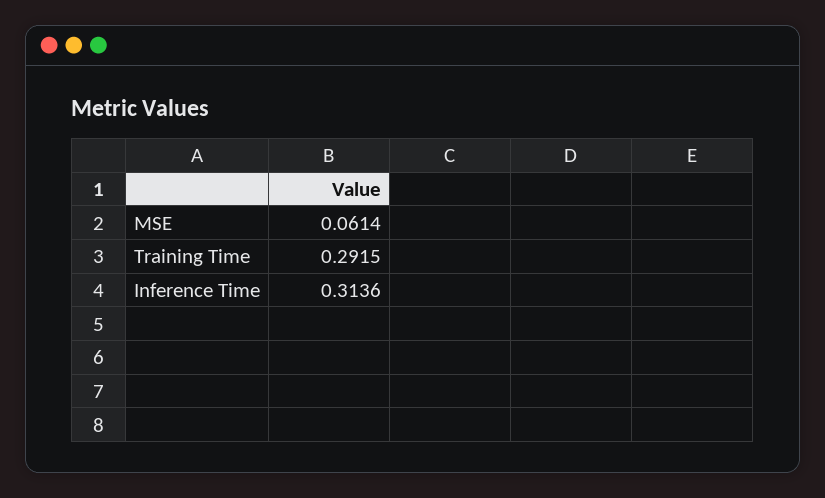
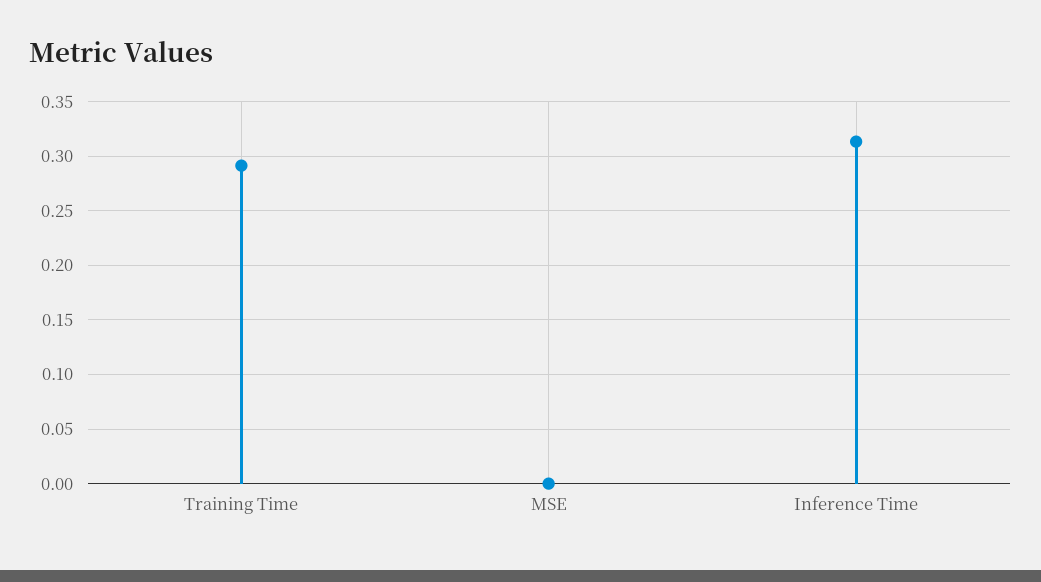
  {
-   "MSE": 0.0614,
+   "MSE": 0,
    "Training Time": 0.2915,
    "Inference Time": 0.3136
  }

